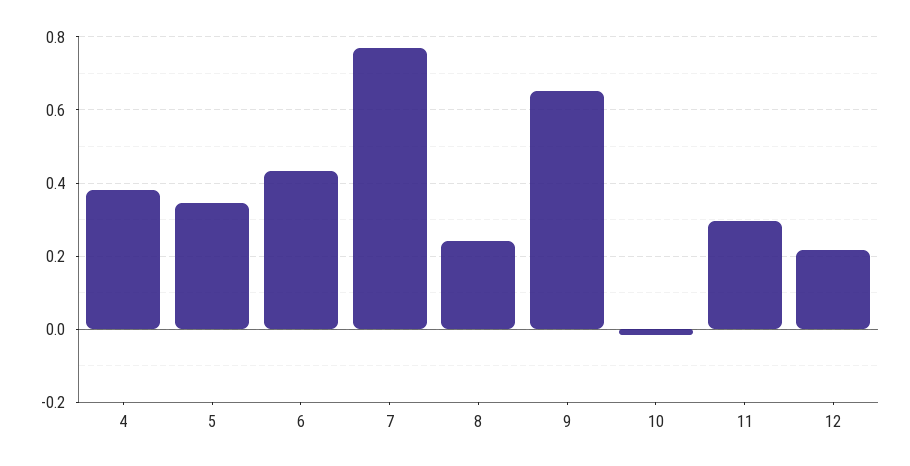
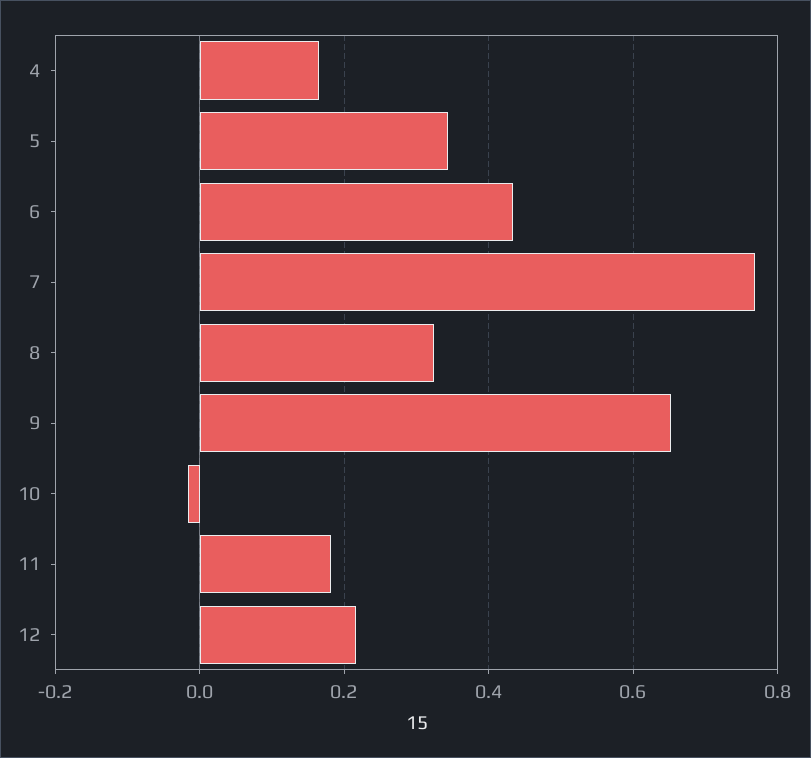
  {
-   "4": 0.38,
+   "4": 0.16,
    "5": 0.34,
    "6": 0.44,
    "7": 0.76,
-   "8": 0.24,
+   "8": 0.32,
    "9": 0.66,
    "10": -0.02,
-   "11": 0.3,
+   "11": 0.18,
    "12": 0.22
  }

